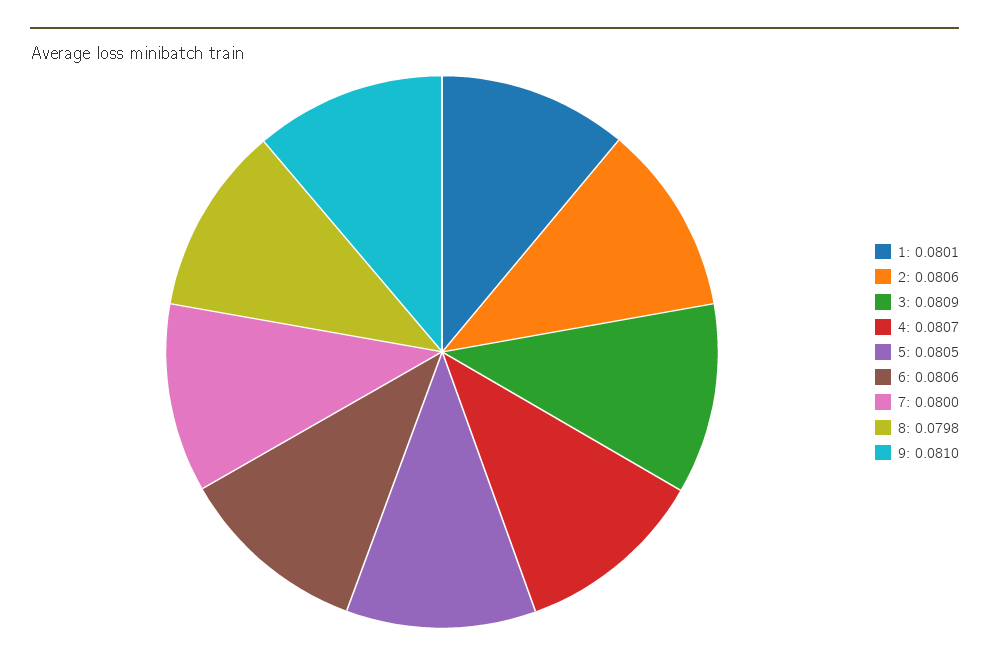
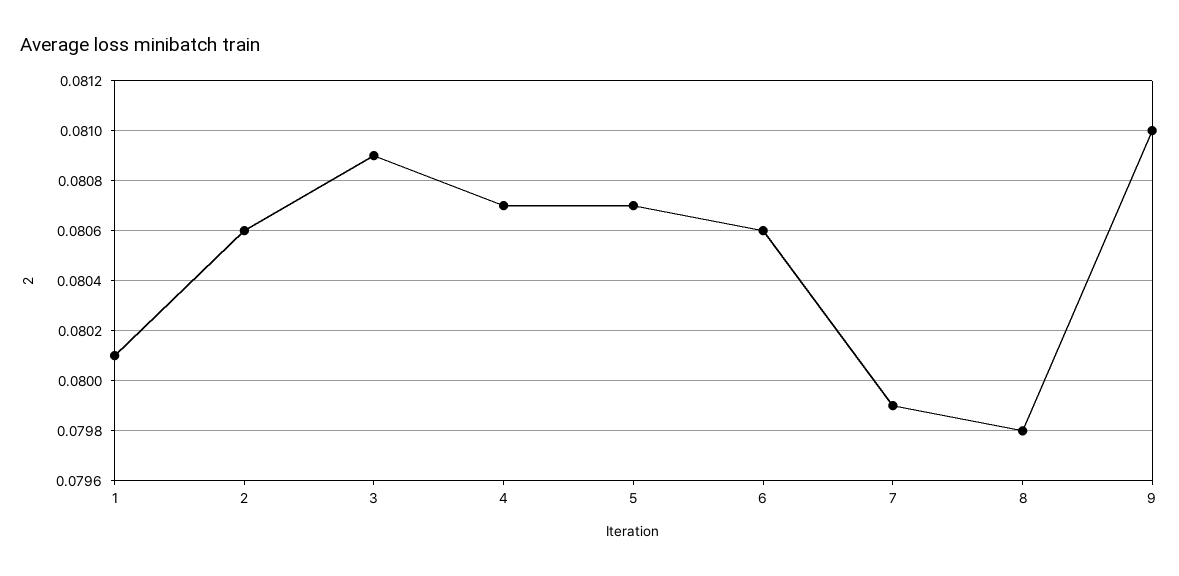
  {
    "1": 0.0801,
    "2": 0.0806,
    "3": 0.0809,
    "4": 0.0807,
-   "5": 0.0805,
+   "5": 0.0807,
    "6": 0.0806,
-   "7": 0.08,
+   "7": 0.0799,
    "8": 0.0798,
    "9": 0.081
  }

